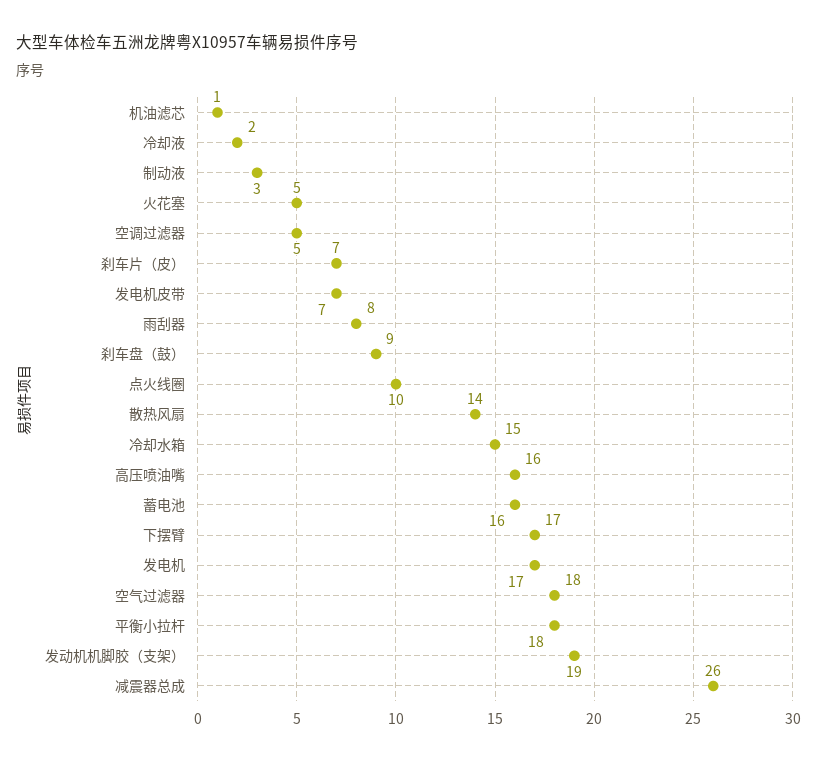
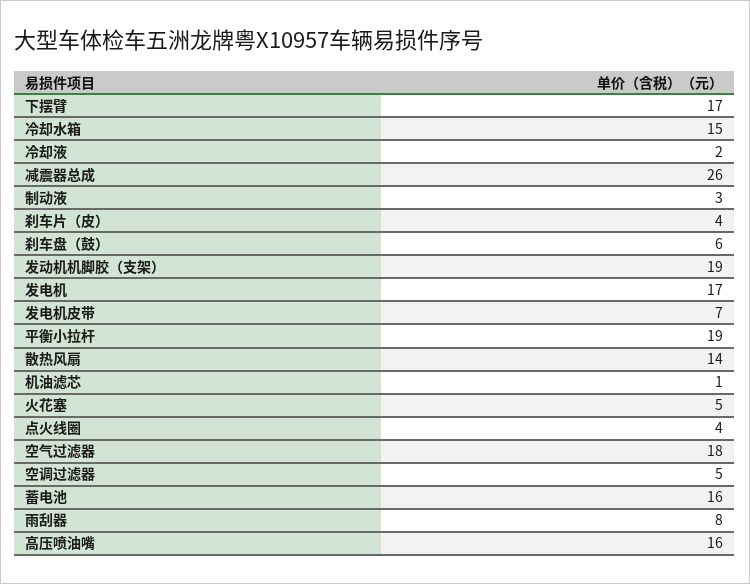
  {
    "机油滤芯": 1,
    "冷却液": 2,
    "制动液": 3,
    "火花塞": 5,
    "空调过滤器": 5,
-   "刹车片（皮）": 7,
+   "刹车片（皮）": 4,
    "发电机皮带": 7,
    "雨刮器": 8,
-   "刹车盘（鼓）": 9,
+   "刹车盘（鼓）": 6,
-   "点火线圈": 10,
+   "点火线圈": 4,
    "散热风扇": 14,
    "冷却水箱": 15,
    "高压喷油嘴": 16,
    "蓄电池": 16,
    "下摆臂": 17,
    "发电机": 17,
    "空气过滤器": 18,
-   "平衡小拉杆": 18,
+   "平衡小拉杆": 19,
    "发动机机脚胶（支架）": 19,
    "减震器总成": 26
  }

